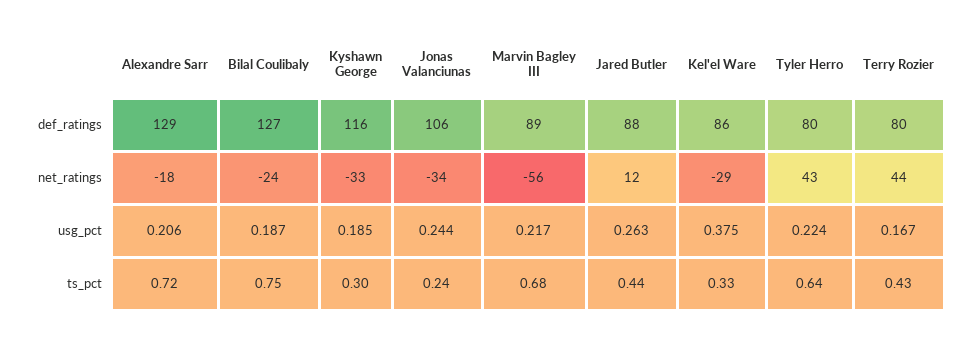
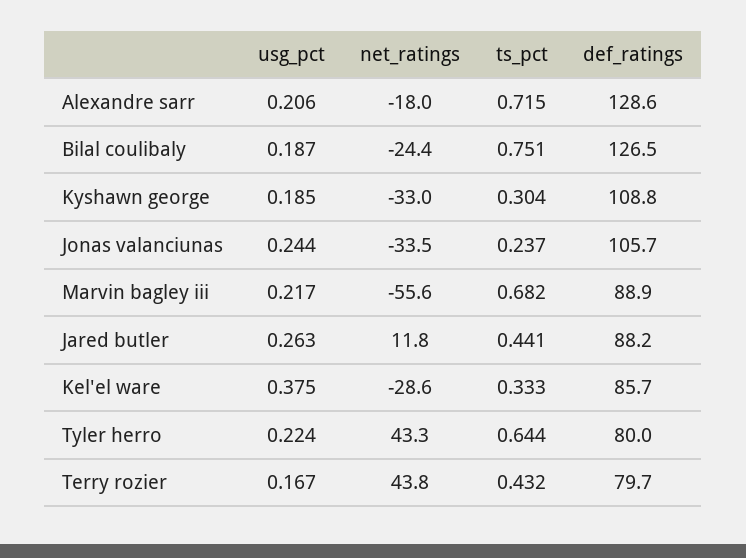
  {
    "Alexandre Sarr": {
      "def_ratings": 128.6,
      "net_ratings": -18,
      "usg_pct": 0.206,
      "ts_pct": 0.715
    },
    "Bilal Coulibaly": {
      "def_ratings": 126.5,
      "net_ratings": -24.4,
      "usg_pct": 0.187,
      "ts_pct": 0.751
    },
    "Kyshawn George": {
-     "def_ratings": 116,
+     "def_ratings": 108.8,
      "net_ratings": -33,
      "usg_pct": 0.185,
      "ts_pct": 0.304
    },
    "Jonas Valanciunas": {
      "def_ratings": 105.7,
      "net_ratings": -33.5,
      "usg_pct": 0.244,
      "ts_pct": 0.237
    },
    "Marvin Bagley III": {
      "def_ratings": 88.9,
      "net_ratings": -55.6,
      "usg_pct": 0.217,
      "ts_pct": 0.682
    },
    "Jared Butler": {
      "def_ratings": 88.2,
      "net_ratings": 11.8,
      "usg_pct": 0.263,
      "ts_pct": 0.441
    },
    "Kel'el Ware": {
      "def_ratings": 85.7,
      "net_ratings": -28.6,
      "usg_pct": 0.375,
      "ts_pct": 0.333
    },
    "Tyler Herro": {
      "def_ratings": 80,
      "net_ratings": 43.3,
      "usg_pct": 0.224,
      "ts_pct": 0.644
    },
    "Terry Rozier": {
      "def_ratings": 79.7,
      "net_ratings": 43.8,
      "usg_pct": 0.167,
      "ts_pct": 0.432
    }
  }

